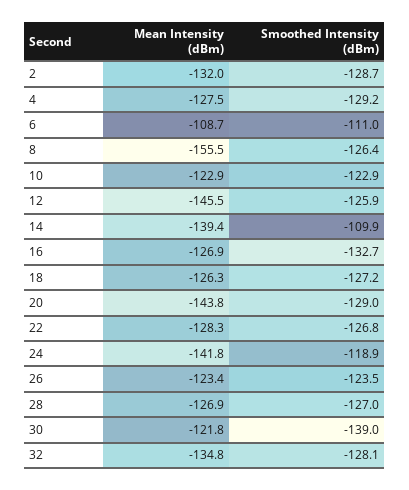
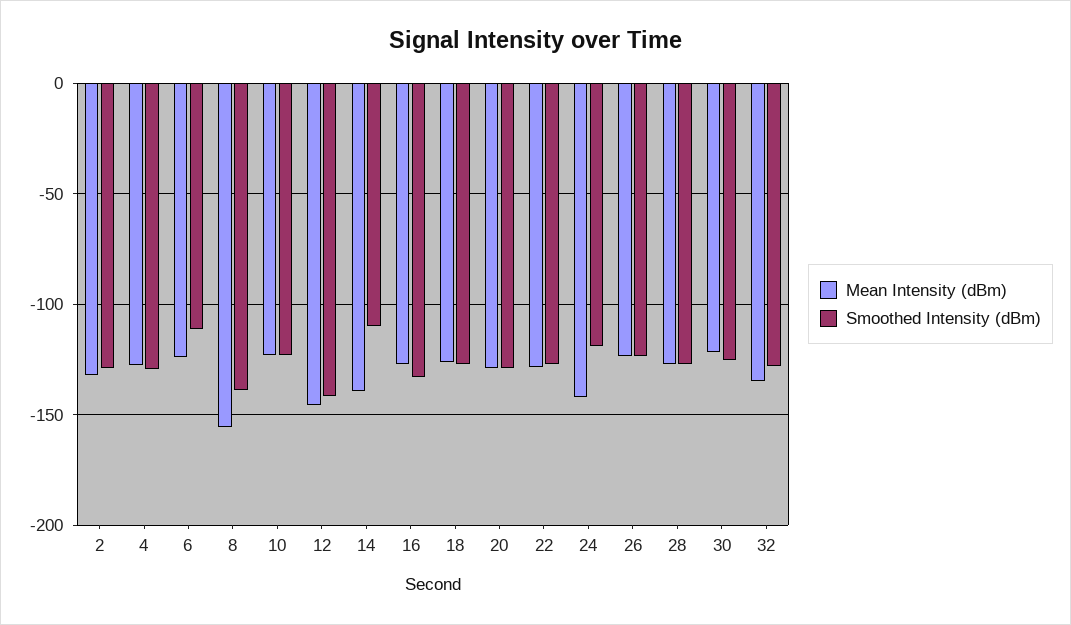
  {
    "Mean Intensity (dBm)": {
      "2": -132,
      "4": -127.5,
-     "6": -108.7,
+     "6": -125,
      "8": -155.5,
      "10": -122.9,
      "12": -145.5,
      "14": -139.4,
      "16": -126.9,
      "18": -126.3,
-     "20": -143.8,
+     "20": -130,
      "22": -128.3,
      "24": -141.8,
      "26": -123.4,
      "28": -126.9,
      "30": -121.8,
      "32": -134.8
    },
    "Smoothed Intensity (dBm)": {
      "2": -128.7,
      "4": -129.2,
      "6": -111,
-     "8": -126.4,
+     "8": -140,
      "10": -122.9,
-     "12": -125.9,
+     "12": -140,
      "14": -109.9,
      "16": -132.7,
      "18": -127.2,
      "20": -129,
      "22": -126.8,
      "24": -118.9,
      "26": -123.5,
      "28": -127,
-     "30": -139,
+     "30": -125,
      "32": -128.1
    }
  }

